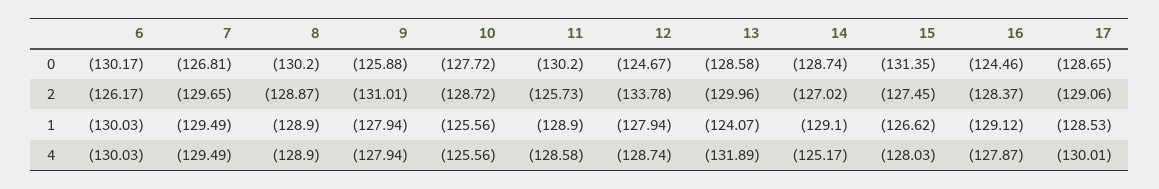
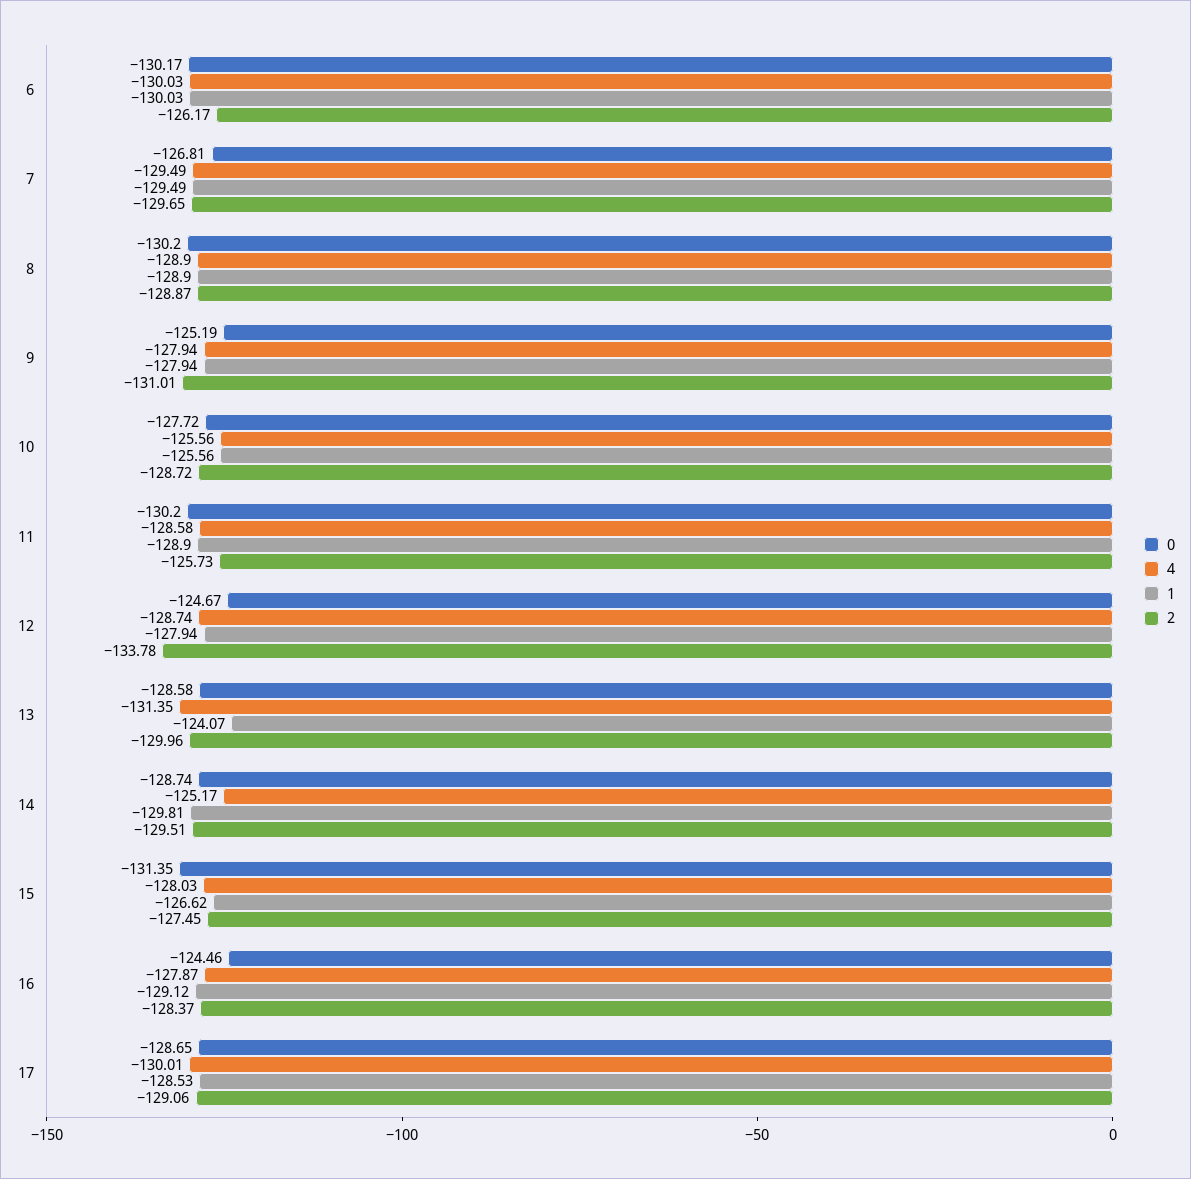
  {
    "0": {
      "6": -130.17,
      "7": -126.81,
      "8": -130.2,
-     "9": -125.88,
+     "9": -125.19,
      "10": -127.72,
      "11": -130.2,
      "12": -124.67,
      "13": -128.58,
      "14": -128.74,
      "15": -131.35,
      "16": -124.46,
      "17": -128.65
    },
    "2": {
      "6": -126.17,
      "7": -129.65,
      "8": -128.87,
      "9": -131.01,
      "10": -128.72,
      "11": -125.73,
      "12": -133.78,
      "13": -129.96,
-     "14": -127.02,
+     "14": -129.51,
      "15": -127.45,
      "16": -128.37,
      "17": -129.06
    },
    "1": {
      "6": -130.03,
      "7": -129.49,
      "8": -128.9,
      "9": -127.94,
      "10": -125.56,
      "11": -128.9,
      "12": -127.94,
      "13": -124.07,
-     "14": -129.1,
+     "14": -129.81,
      "15": -126.62,
      "16": -129.12,
      "17": -128.53
    },
    "4": {
      "6": -130.03,
      "7": -129.49,
      "8": -128.9,
      "9": -127.94,
      "10": -125.56,
      "11": -128.58,
      "12": -128.74,
-     "13": -131.89,
+     "13": -131.35,
      "14": -125.17,
      "15": -128.03,
      "16": -127.87,
      "17": -130.01
    }
  }

